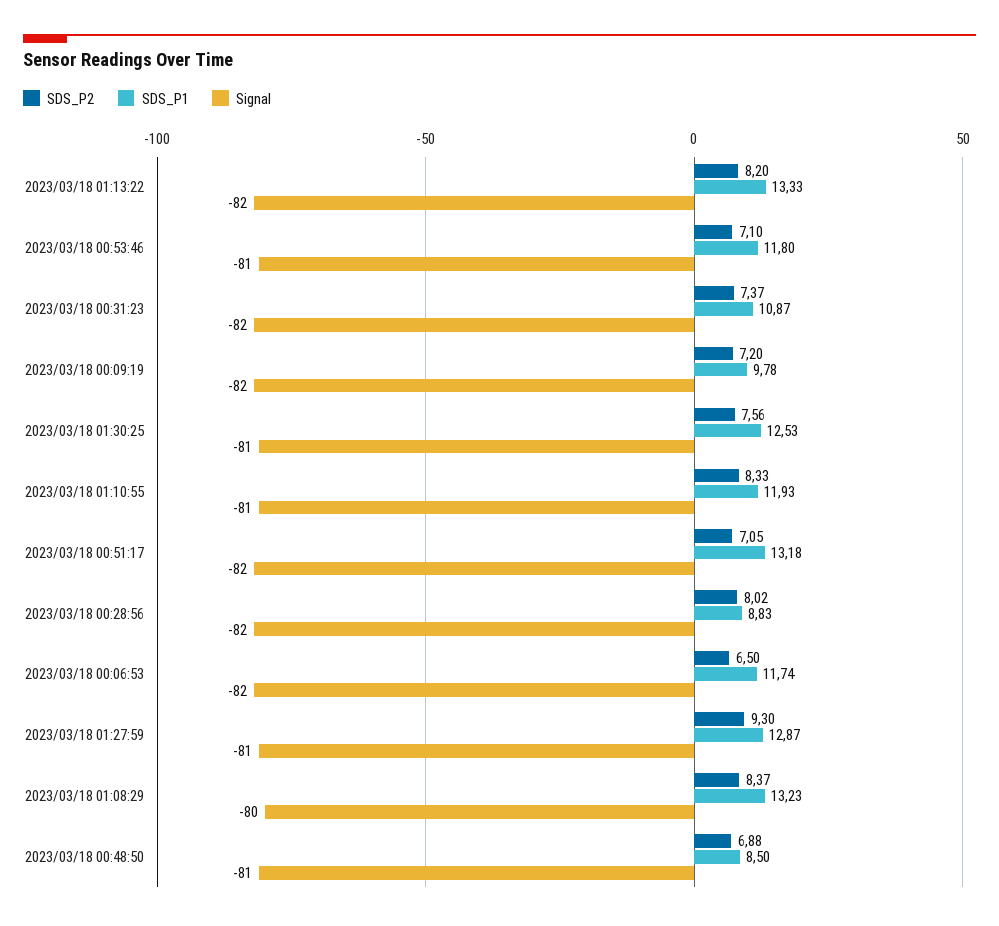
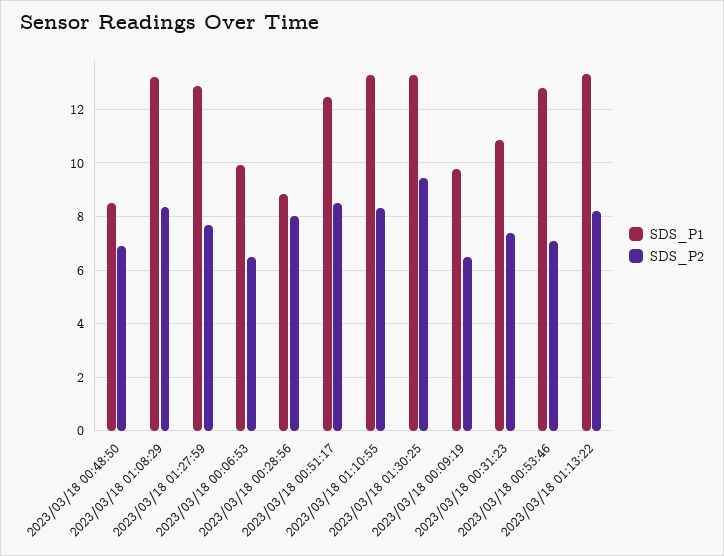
  {
    "SDS_P2": {
      "2023/03/18 01:13:22": 8.2,
      "2023/03/18 00:53:46": 7.1,
      "2023/03/18 00:31:23": 7.37,
-     "2023/03/18 00:09:19": 7.2,
+     "2023/03/18 00:09:19": 6.5,
-     "2023/03/18 01:30:25": 7.56,
+     "2023/03/18 01:30:25": 9.5,
      "2023/03/18 01:10:55": 8.33,
-     "2023/03/18 00:51:17": 7.05,
+     "2023/03/18 00:51:17": 8.5,
      "2023/03/18 00:28:56": 8.02,
      "2023/03/18 00:06:53": 6.5,
-     "2023/03/18 01:27:59": 9.3,
+     "2023/03/18 01:27:59": 7.75,
      "2023/03/18 01:08:29": 8.37,
      "2023/03/18 00:48:50": 6.88
    },
    "SDS_P1": {
      "2023/03/18 01:13:22": 13.33,
-     "2023/03/18 00:53:46": 11.8,
+     "2023/03/18 00:53:46": 12.75,
      "2023/03/18 00:31:23": 10.87,
      "2023/03/18 00:09:19": 9.78,
-     "2023/03/18 01:30:25": 12.53,
+     "2023/03/18 01:30:25": 13.25,
-     "2023/03/18 01:10:55": 11.93,
+     "2023/03/18 01:10:55": 13.25,
-     "2023/03/18 00:51:17": 13.18,
+     "2023/03/18 00:51:17": 12.5,
      "2023/03/18 00:28:56": 8.83,
-     "2023/03/18 00:06:53": 11.74,
+     "2023/03/18 00:06:53": 10,
      "2023/03/18 01:27:59": 12.87,
      "2023/03/18 01:08:29": 13.23,
      "2023/03/18 00:48:50": 8.5
-   },
+   }
-   "Signal": {
-     "2023/03/18 01:13:22": -82,
-     "2023/03/18 00:53:46": -81,
-     "2023/03/18 00:31:23": -82,
-     "2023/03/18 00:09:19": -82,
-     "2023/03/18 01:30:25": -81,
-     "2023/03/18 01:10:55": -81,
-     "2023/03/18 00:51:17": -82,
-     "2023/03/18 00:28:56": -82,
-     "2023/03/18 00:06:53": -82,
-     "2023/03/18 01:27:59": -81,
-     "2023/03/18 01:08:29": -80,
-     "2023/03/18 00:48:50": -81
-   }
  }

